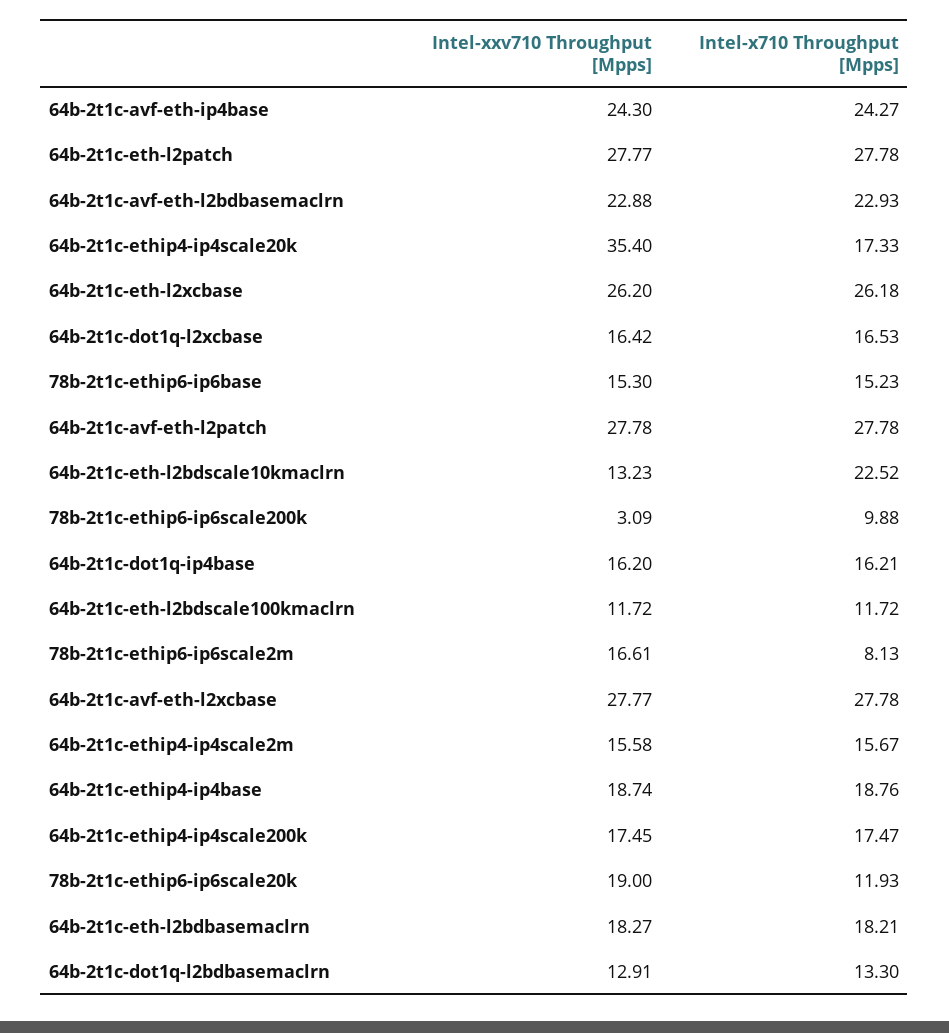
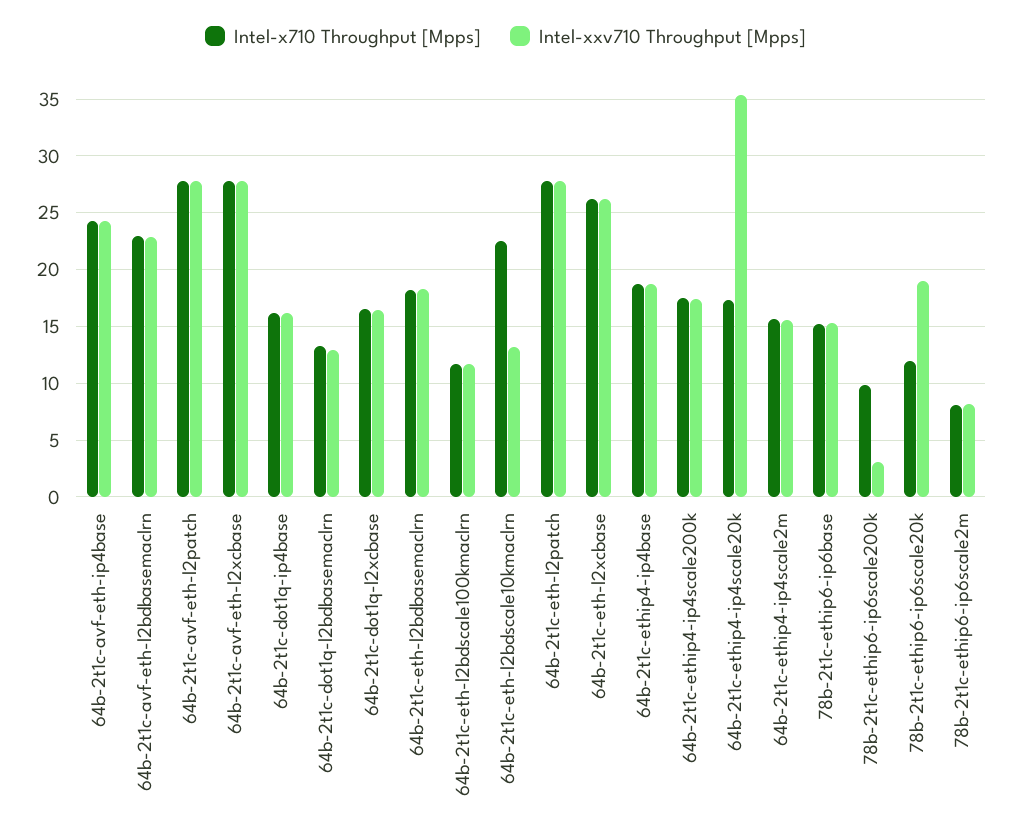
  {
    "Intel-xxv710 Throughput [Mpps]": {
      "64b-2t1c-avf-eth-ip4base": 24.3,
      "64b-2t1c-eth-l2patch": 27.77,
      "64b-2t1c-avf-eth-l2bdbasemaclrn": 22.88,
      "64b-2t1c-ethip4-ip4scale20k": 35.4,
      "64b-2t1c-eth-l2xcbase": 26.2,
      "64b-2t1c-dot1q-l2xcbase": 16.42,
      "78b-2t1c-ethip6-ip6base": 15.3,
      "64b-2t1c-avf-eth-l2patch": 27.78,
      "64b-2t1c-eth-l2bdscale10kmaclrn": 13.23,
      "78b-2t1c-ethip6-ip6scale200k": 3.09,
      "64b-2t1c-dot1q-ip4base": 16.2,
      "64b-2t1c-eth-l2bdscale100kmaclrn": 11.72,
-     "78b-2t1c-ethip6-ip6scale2m": 16.61,
+     "78b-2t1c-ethip6-ip6scale2m": 8,
      "64b-2t1c-avf-eth-l2xcbase": 27.77,
      "64b-2t1c-ethip4-ip4scale2m": 15.58,
      "64b-2t1c-ethip4-ip4base": 18.74,
      "64b-2t1c-ethip4-ip4scale200k": 17.45,
      "78b-2t1c-ethip6-ip6scale20k": 19,
      "64b-2t1c-eth-l2bdbasemaclrn": 18.27,
      "64b-2t1c-dot1q-l2bdbasemaclrn": 12.91
    },
    "Intel-x710 Throughput [Mpps]": {
      "64b-2t1c-avf-eth-ip4base": 24.27,
      "64b-2t1c-eth-l2patch": 27.78,
      "64b-2t1c-avf-eth-l2bdbasemaclrn": 22.93,
      "64b-2t1c-ethip4-ip4scale20k": 17.33,
      "64b-2t1c-eth-l2xcbase": 26.18,
      "64b-2t1c-dot1q-l2xcbase": 16.53,
      "78b-2t1c-ethip6-ip6base": 15.23,
      "64b-2t1c-avf-eth-l2patch": 27.78,
      "64b-2t1c-eth-l2bdscale10kmaclrn": 22.52,
      "78b-2t1c-ethip6-ip6scale200k": 9.88,
      "64b-2t1c-dot1q-ip4base": 16.21,
      "64b-2t1c-eth-l2bdscale100kmaclrn": 11.72,
      "78b-2t1c-ethip6-ip6scale2m": 8.13,
      "64b-2t1c-avf-eth-l2xcbase": 27.78,
      "64b-2t1c-ethip4-ip4scale2m": 15.67,
      "64b-2t1c-ethip4-ip4base": 18.76,
      "64b-2t1c-ethip4-ip4scale200k": 17.47,
      "78b-2t1c-ethip6-ip6scale20k": 11.93,
      "64b-2t1c-eth-l2bdbasemaclrn": 18.21,
      "64b-2t1c-dot1q-l2bdbasemaclrn": 13.3
    }
  }

